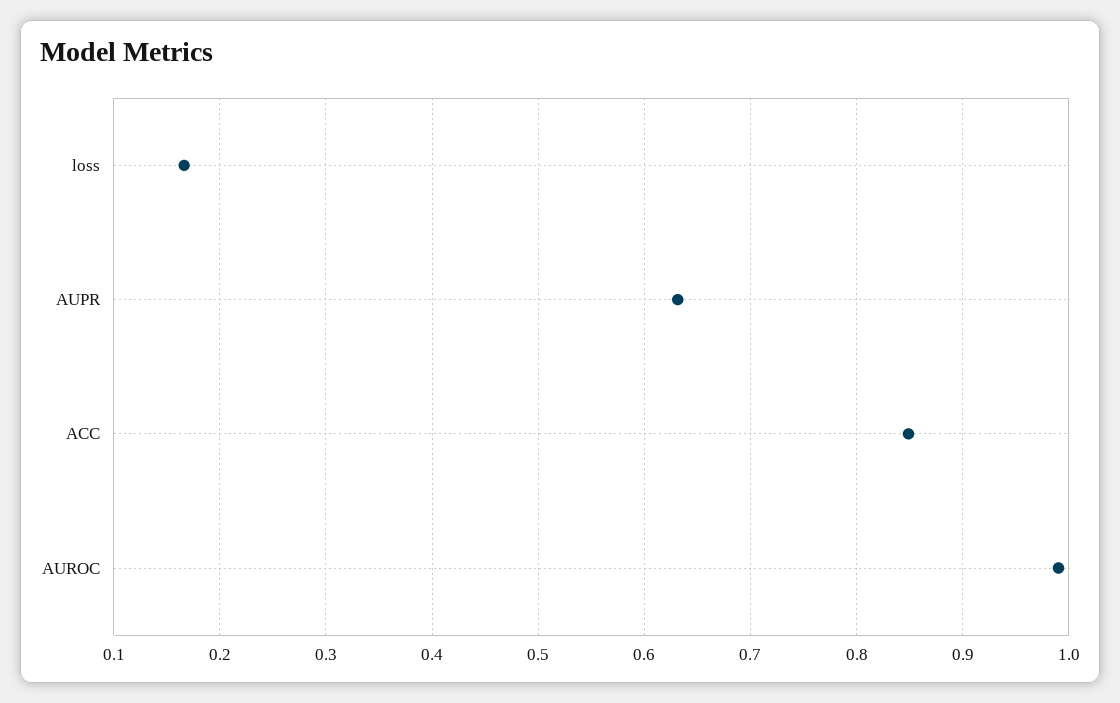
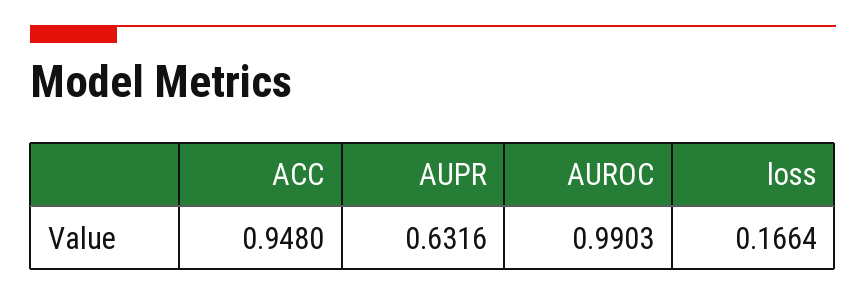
  {
    "loss": 0.1664,
    "AUPR": 0.6316,
-   "ACC": 0.85,
+   "ACC": 0.948,
    "AUROC": 0.9903
  }

